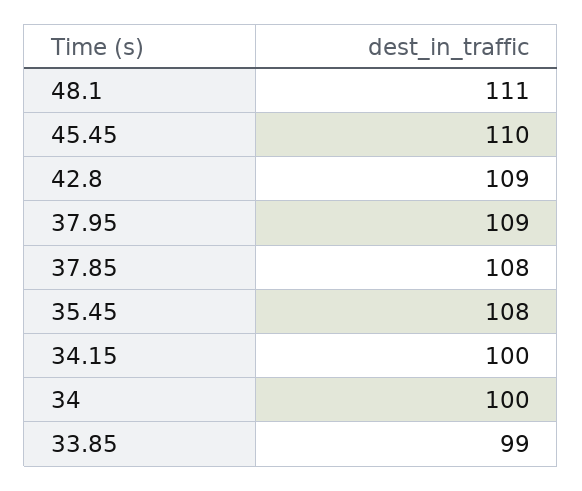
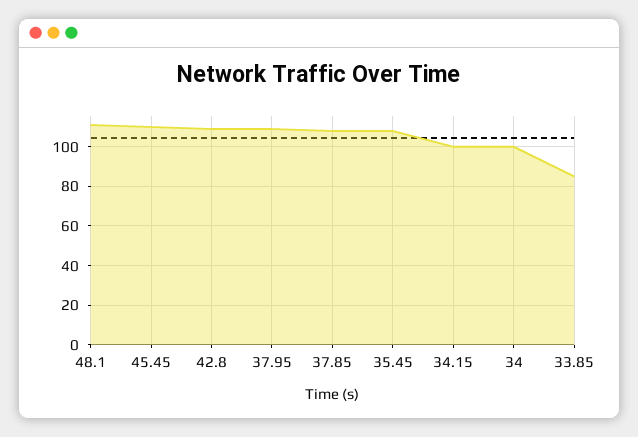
  {
    "48.1": 111,
    "45.45": 110,
    "42.8": 109,
    "37.95": 109,
    "37.85": 108,
    "35.45": 108,
    "34.15": 100,
    "34": 100,
-   "33.85": 99
+   "33.85": 85
  }

